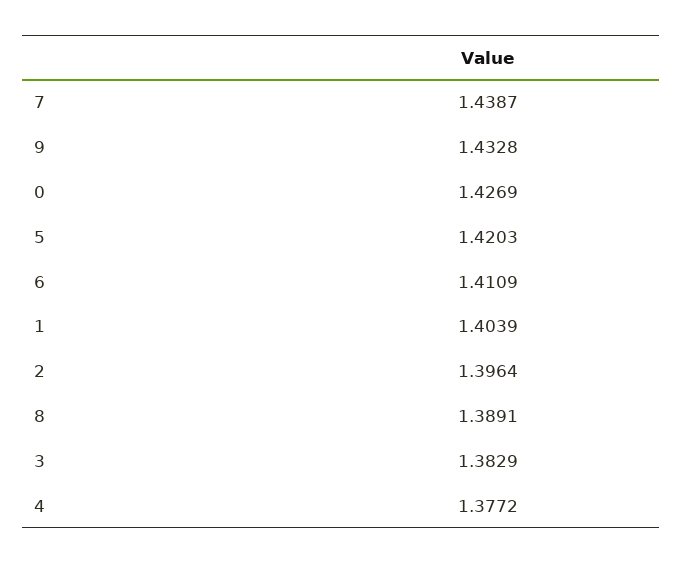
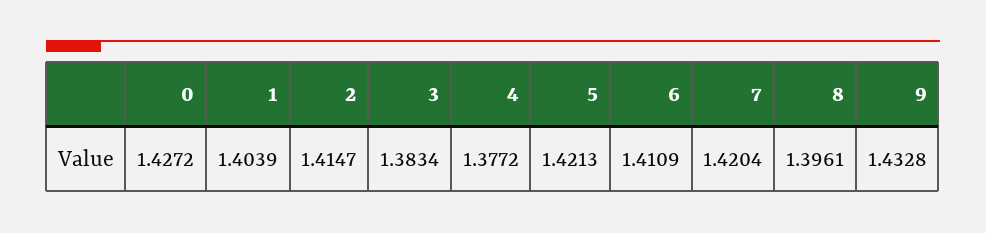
  {
-   "7": 1.4387,
+   "7": 1.4204,
    "9": 1.4328,
-   "0": 1.4269,
+   "0": 1.4272,
-   "5": 1.4203,
+   "5": 1.4213,
    "6": 1.4109,
    "1": 1.4039,
-   "2": 1.3964,
+   "2": 1.4147,
-   "8": 1.3891,
+   "8": 1.3961,
-   "3": 1.3829,
+   "3": 1.3834,
    "4": 1.3772
  }

